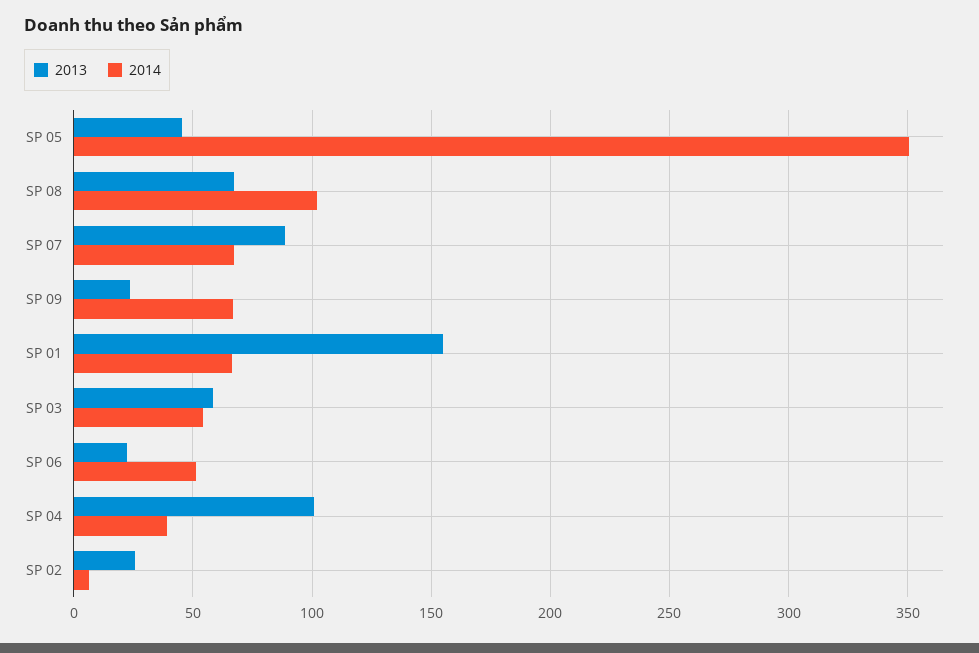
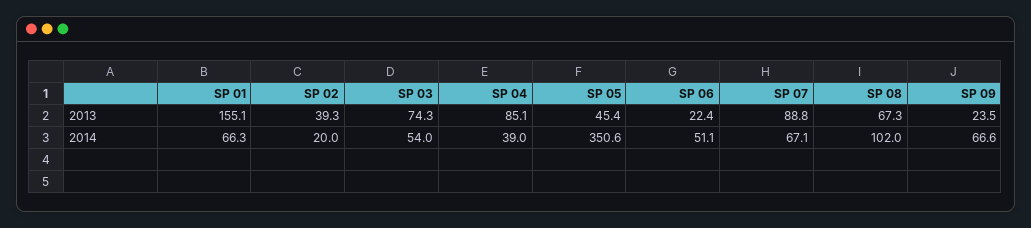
  {
    "2013": {
      "SP 05": 45.4,
      "SP 08": 67.3,
      "SP 07": 88.8,
      "SP 09": 23.5,
      "SP 01": 155.1,
-     "SP 03": 60,
+     "SP 03": 74.3,
      "SP 06": 22.4,
-     "SP 04": 100,
+     "SP 04": 85.1,
-     "SP 02": 25
+     "SP 02": 39.3
    },
    "2014": {
      "SP 05": 350.6,
      "SP 08": 102,
      "SP 07": 67.1,
      "SP 09": 66.6,
      "SP 01": 66.3,
      "SP 03": 54,
      "SP 06": 51.1,
      "SP 04": 39,
-     "SP 02": 5
+     "SP 02": 20
    }
  }

